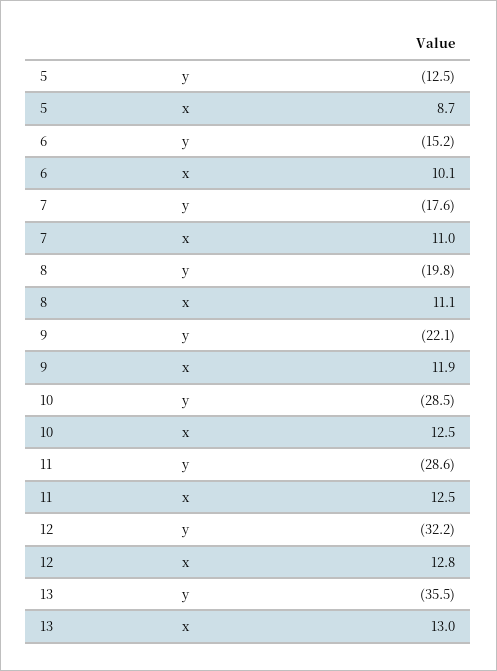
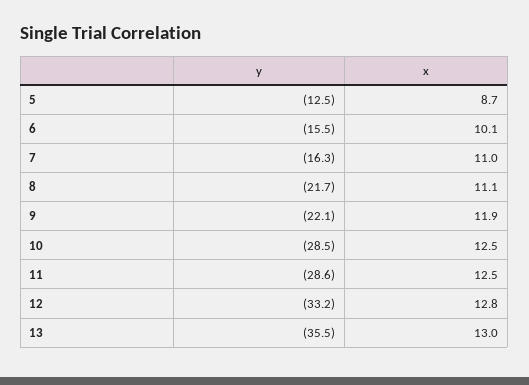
  {
    "5": {
      "y": -12.5,
      "x": 8.7
    },
    "6": {
-     "y": -15.2,
+     "y": -15.5,
      "x": 10.1
    },
    "7": {
-     "y": -17.6,
+     "y": -16.3,
      "x": 11
    },
    "8": {
-     "y": -19.8,
+     "y": -21.7,
      "x": 11.1
    },
    "9": {
      "y": -22.1,
      "x": 11.9
    },
    "10": {
      "y": -28.5,
      "x": 12.5
    },
    "11": {
      "y": -28.6,
      "x": 12.5
    },
    "12": {
-     "y": -32.2,
+     "y": -33.2,
      "x": 12.8
    },
    "13": {
      "y": -35.5,
      "x": 13
    }
  }

